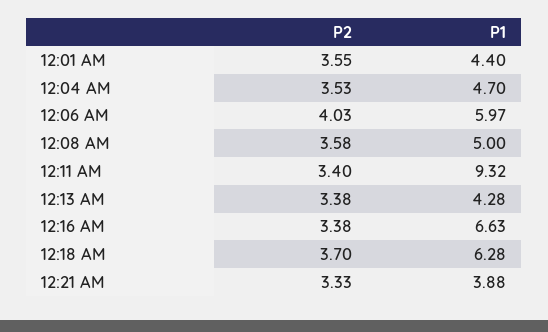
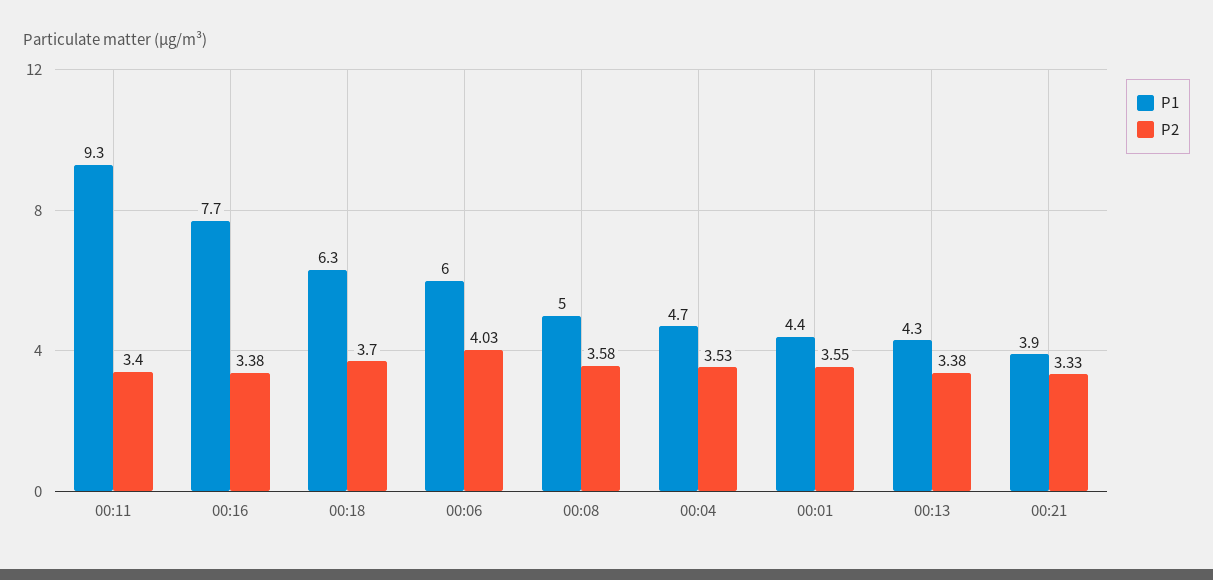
  {
    "P2": {
      "12:01 AM": 3.55,
      "12:04 AM": 3.53,
      "12:06 AM": 4.03,
      "12:08 AM": 3.58,
      "12:11 AM": 3.4,
      "12:13 AM": 3.38,
      "12:16 AM": 3.38,
      "12:18 AM": 3.7,
      "12:21 AM": 3.33
    },
    "P1": {
      "12:01 AM": 4.4,
      "12:04 AM": 4.7,
      "12:06 AM": 5.97,
      "12:08 AM": 5,
      "12:11 AM": 9.32,
      "12:13 AM": 4.28,
-     "12:16 AM": 6.63,
+     "12:16 AM": 7.7,
      "12:18 AM": 6.28,
      "12:21 AM": 3.88
    }
  }

